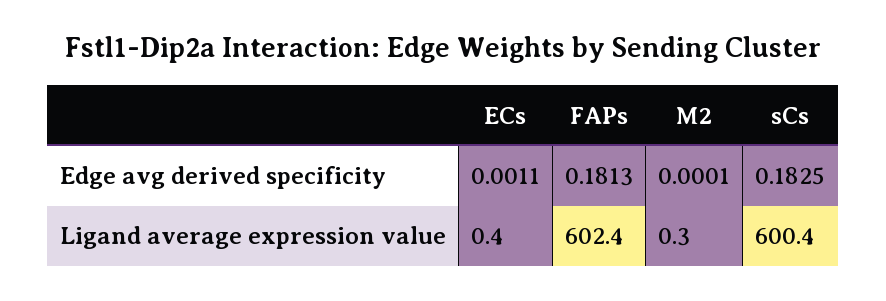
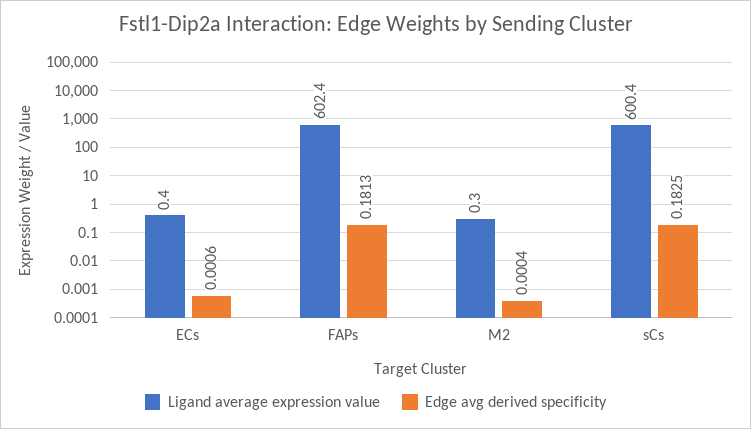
  {
    "Edge avg derived specificity": {
-     "ECs": 0.0011,
+     "ECs": 0.0006,
      "FAPs": 0.1813,
-     "M2": 0.0001,
+     "M2": 0.0004,
      "sCs": 0.1825
    },
    "Ligand average expression value": {
      "ECs": 0.4,
      "FAPs": 602.4,
      "M2": 0.3,
      "sCs": 600.4
    }
  }

